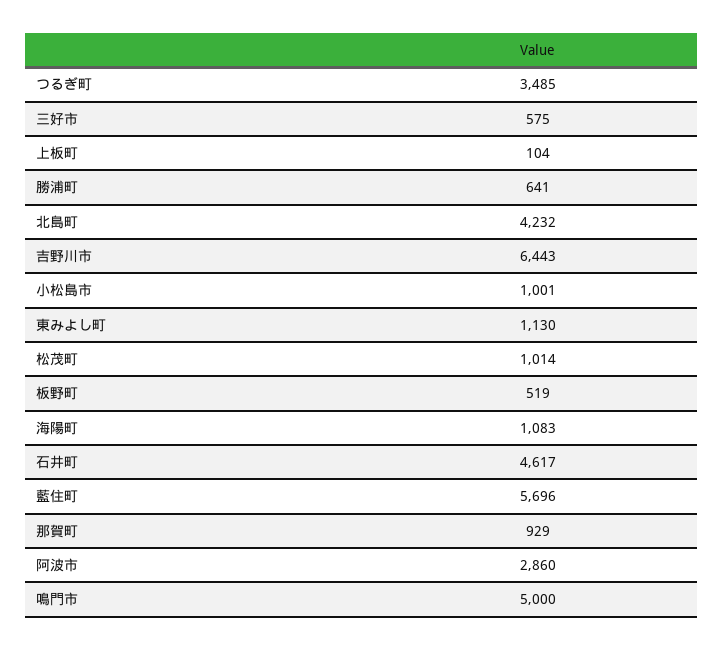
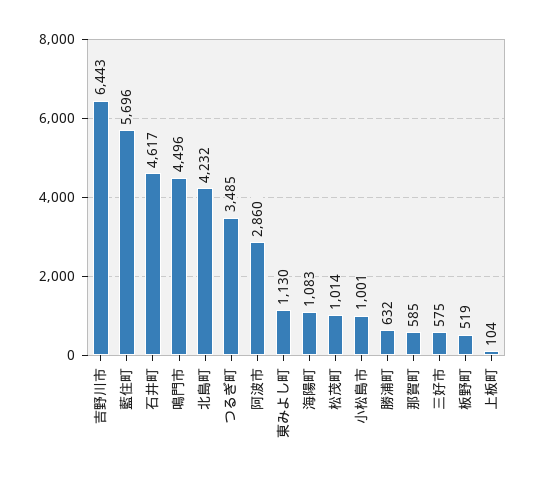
  {
    "つるぎ町": 3485,
    "三好市": 575,
    "上板町": 104,
-   "勝浦町": 641,
+   "勝浦町": 632,
    "北島町": 4232,
    "吉野川市": 6443,
    "小松島市": 1001,
    "東みよし町": 1130,
    "松茂町": 1014,
    "板野町": 519,
    "海陽町": 1083,
    "石井町": 4617,
    "藍住町": 5696,
-   "那賀町": 929,
+   "那賀町": 585,
    "阿波市": 2860,
-   "鳴門市": 5000
+   "鳴門市": 4496
  }

